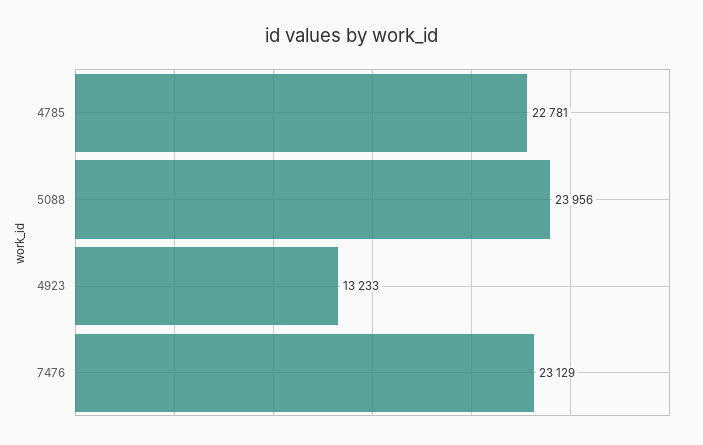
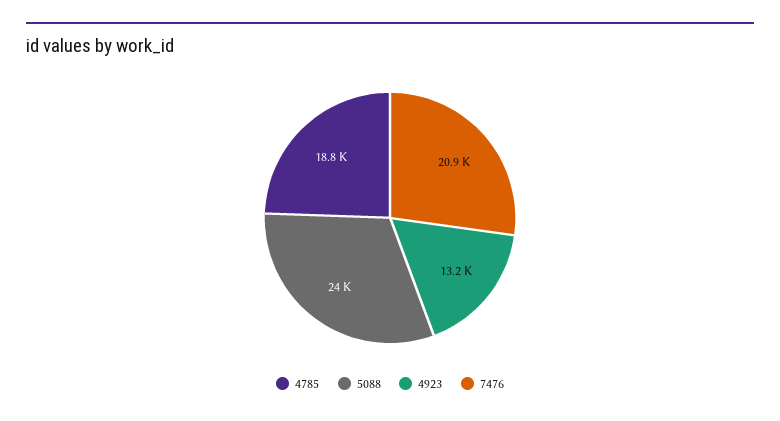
  {
-   "4785": 22781,
+   "4785": 18800,
    "5088": 23956,
    "4923": 13233,
-   "7476": 23129
+   "7476": 20900
  }

